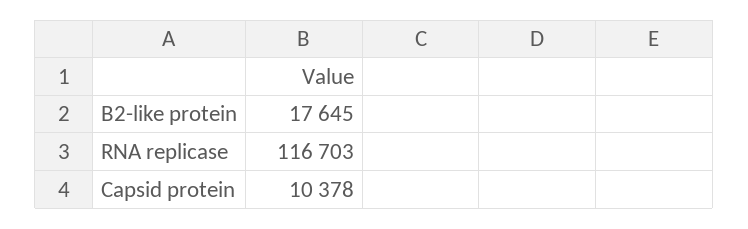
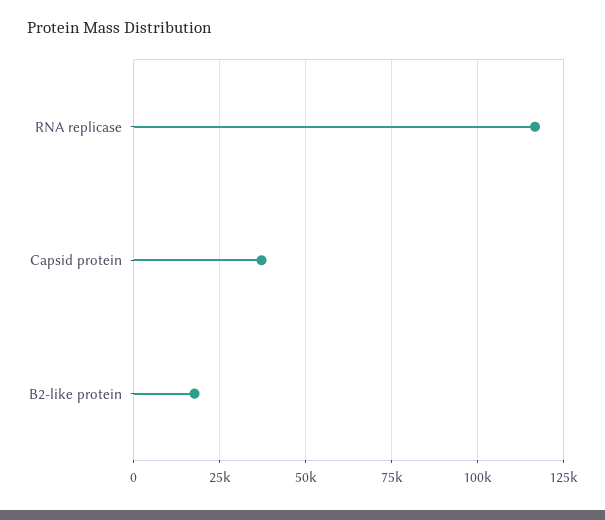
  {
    "B2-like protein": 17645,
    "RNA replicase": 116703,
-   "Capsid protein": 10378
+   "Capsid protein": 37500
  }

